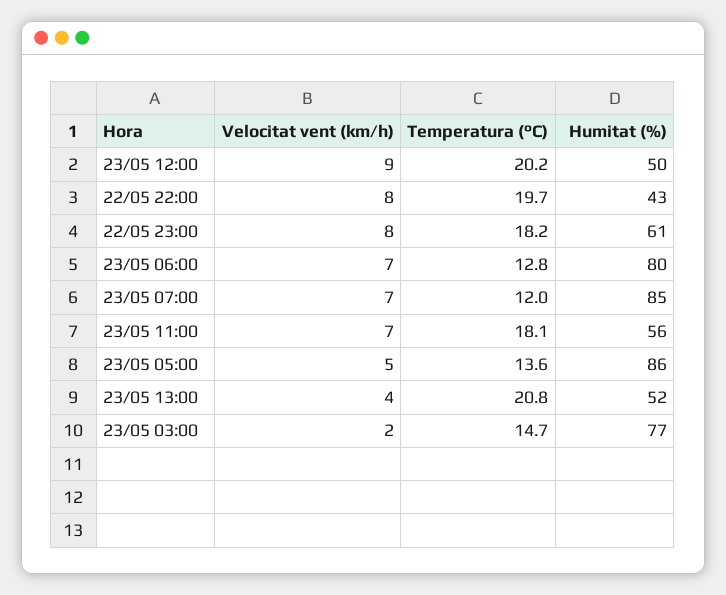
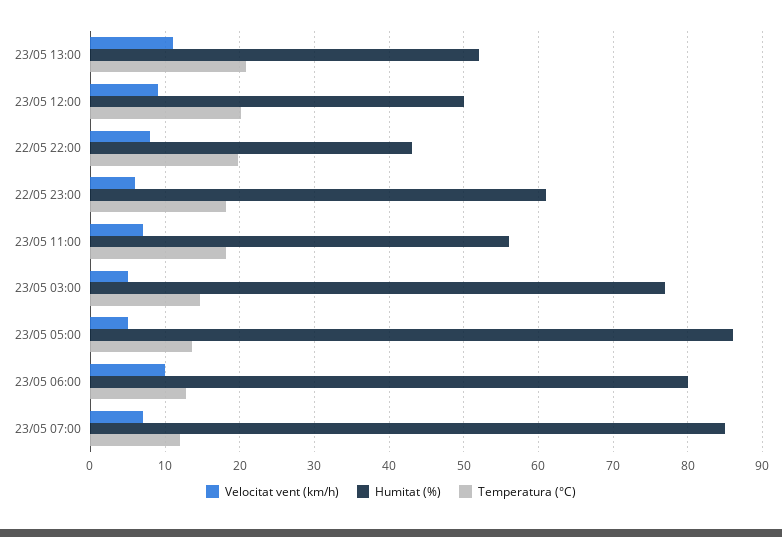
  {
    "Velocitat vent (km/h)": {
      "23/05 12:00": 9,
      "22/05 22:00": 8,
-     "22/05 23:00": 8,
+     "22/05 23:00": 6,
-     "23/05 06:00": 7,
+     "23/05 06:00": 10,
      "23/05 07:00": 7,
      "23/05 11:00": 7,
      "23/05 05:00": 5,
-     "23/05 13:00": 4,
+     "23/05 13:00": 11,
-     "23/05 03:00": 2
+     "23/05 03:00": 5
    },
    "Temperatura (°C)": {
      "23/05 12:00": 20.2,
      "22/05 22:00": 19.7,
      "22/05 23:00": 18.2,
      "23/05 06:00": 12.8,
      "23/05 07:00": 12,
      "23/05 11:00": 18.1,
      "23/05 05:00": 13.6,
      "23/05 13:00": 20.8,
      "23/05 03:00": 14.7
    },
    "Humitat (%)": {
      "23/05 12:00": 50,
      "22/05 22:00": 43,
      "22/05 23:00": 61,
      "23/05 06:00": 80,
      "23/05 07:00": 85,
      "23/05 11:00": 56,
      "23/05 05:00": 86,
      "23/05 13:00": 52,
      "23/05 03:00": 77
    }
  }

